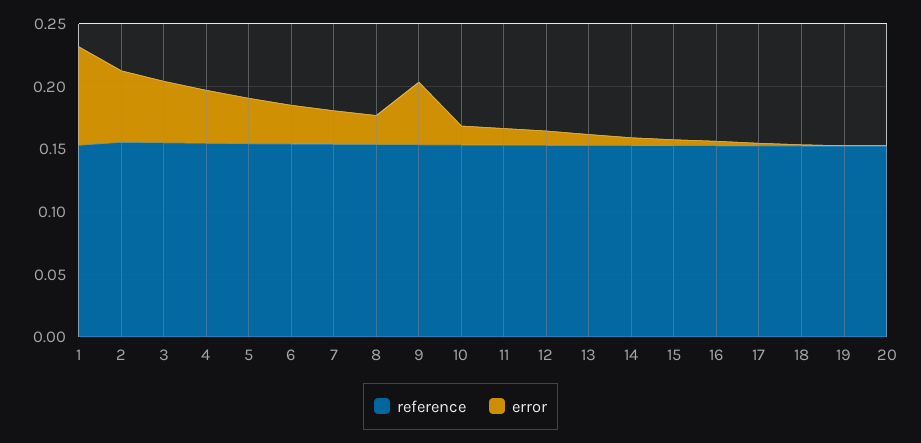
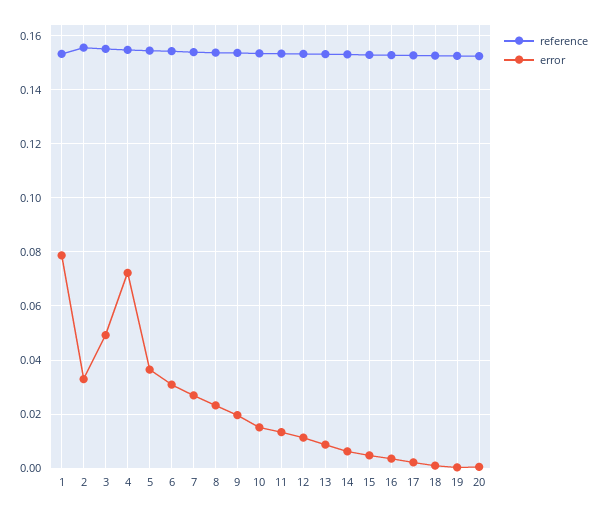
  {
    "reference": {
      "1": 0.1525,
      "2": 0.155,
      "3": 0.155,
      "4": 0.155,
      "5": 0.155,
      "6": 0.155,
      "7": 0.155,
      "8": 0.1525,
      "9": 0.1525,
      "10": 0.1525,
      "11": 0.1525,
      "12": 0.1525,
      "13": 0.1525,
      "14": 0.1525,
      "15": 0.1525,
      "16": 0.1525,
      "17": 0.1525,
      "18": 0.1525,
      "19": 0.1525,
      "20": 0.1525
    },
    "error": {
      "1": 0.0775,
-     "2": 0.06,
+     "2": 0.0325,
      "3": 0.05,
-     "4": 0.04,
+     "4": 0.0725,
      "5": 0.0375,
      "6": 0.03,
      "7": 0.0275,
      "8": 0.0225,
-     "9": 0.05,
+     "9": 0.02,
      "10": 0.015,
      "11": 0.0125,
      "12": 0.0125,
      "13": 0.0075,
      "14": 0.005,
      "15": 0.005,
      "16": 0.0025,
      "17": 0.0025,
      "18": 0,
      "19": 0,
      "20": 0
    }
  }

